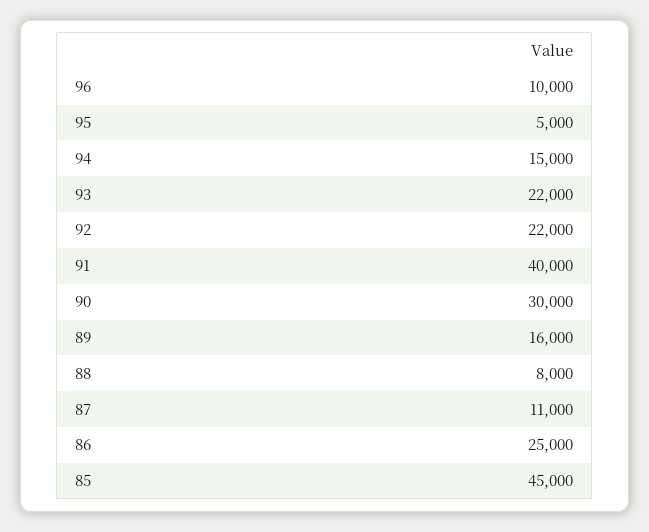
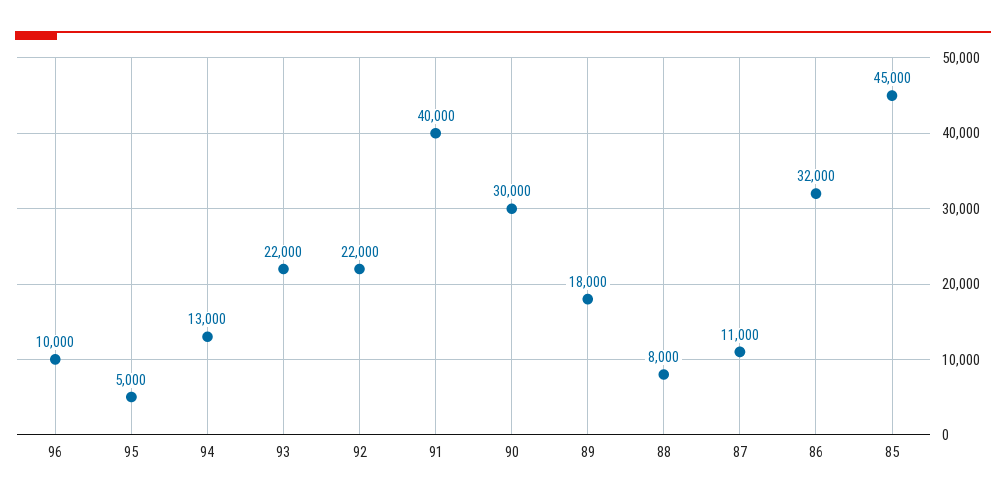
  {
    "96": 10000,
    "95": 5000,
-   "94": 15000,
+   "94": 13000,
    "93": 22000,
    "92": 22000,
    "91": 40000,
    "90": 30000,
-   "89": 16000,
+   "89": 18000,
    "88": 8000,
    "87": 11000,
-   "86": 25000,
+   "86": 32000,
    "85": 45000
  }

